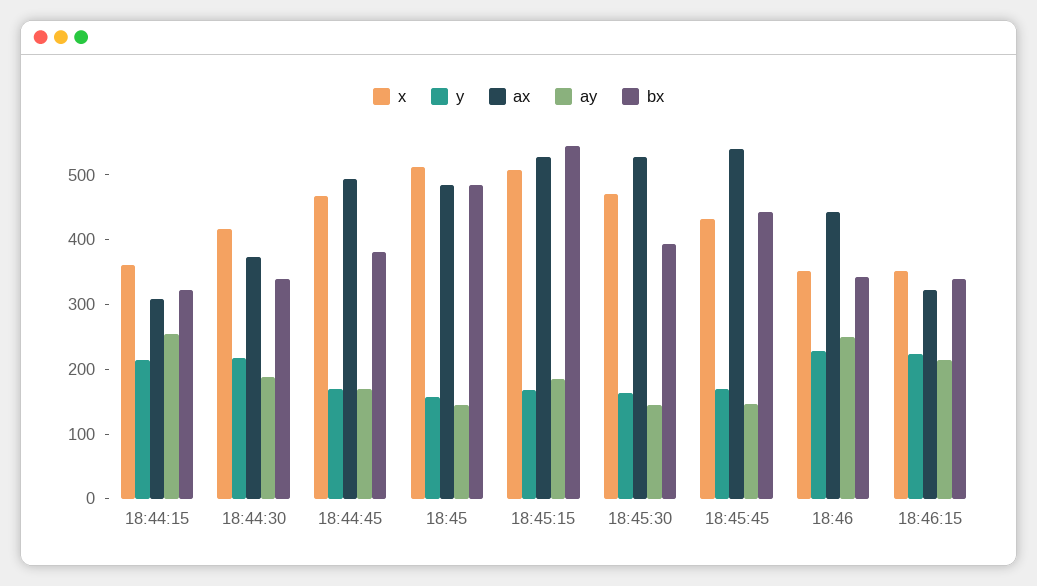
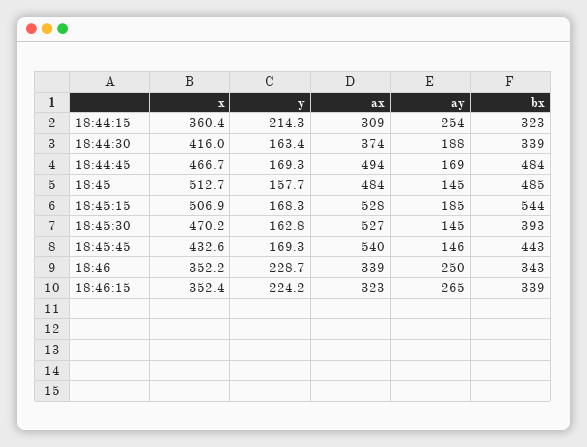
  {
    "x": {
      "18:44:15": 360.4,
      "18:44:30": 416,
      "18:44:45": 466.7,
      "18:45": 512.7,
      "18:45:15": 506.9,
      "18:45:30": 470.2,
      "18:45:45": 432.6,
      "18:46": 352.2,
      "18:46:15": 352.4
    },
    "y": {
      "18:44:15": 214.3,
-     "18:44:30": 220,
+     "18:44:30": 163.4,
      "18:44:45": 169.3,
      "18:45": 157.7,
      "18:45:15": 168.3,
      "18:45:30": 162.8,
      "18:45:45": 169.3,
      "18:46": 228.7,
      "18:46:15": 224.2
    },
    "ax": {
      "18:44:15": 309,
      "18:44:30": 374,
      "18:44:45": 494,
      "18:45": 484,
      "18:45:15": 528,
      "18:45:30": 527,
      "18:45:45": 540,
-     "18:46": 440,
+     "18:46": 339,
      "18:46:15": 323
    },
    "ay": {
      "18:44:15": 254,
      "18:44:30": 188,
      "18:44:45": 169,
      "18:45": 145,
      "18:45:15": 185,
      "18:45:30": 145,
      "18:45:45": 146,
      "18:46": 250,
-     "18:46:15": 220
+     "18:46:15": 265
    },
    "bx": {
      "18:44:15": 323,
      "18:44:30": 339,
-     "18:44:45": 380,
+     "18:44:45": 484,
      "18:45": 485,
      "18:45:15": 544,
      "18:45:30": 393,
      "18:45:45": 443,
      "18:46": 343,
      "18:46:15": 339
    }
  }

